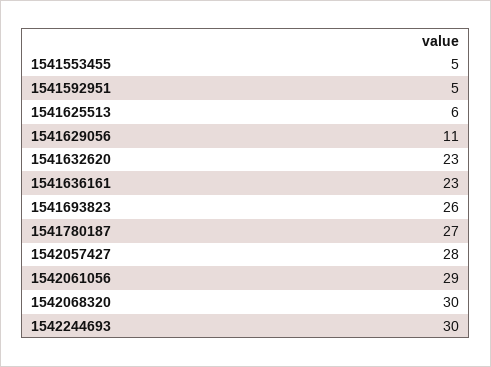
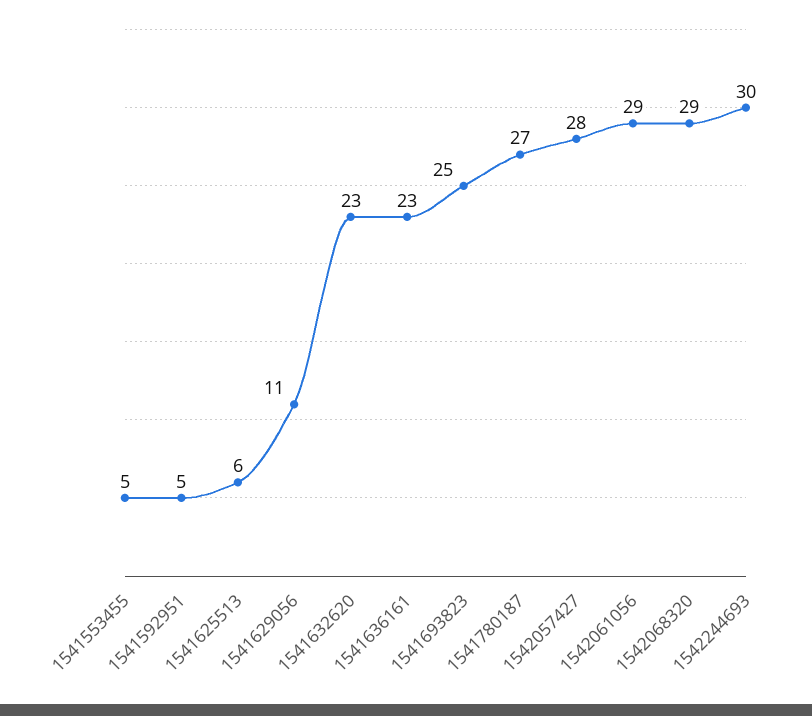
  {
    "1541553455": 5,
    "1541592951": 5,
    "1541625513": 6,
    "1541629056": 11,
    "1541632620": 23,
    "1541636161": 23,
-   "1541693823": 26,
+   "1541693823": 25,
    "1541780187": 27,
    "1542057427": 28,
    "1542061056": 29,
-   "1542068320": 30,
+   "1542068320": 29,
    "1542244693": 30
  }

